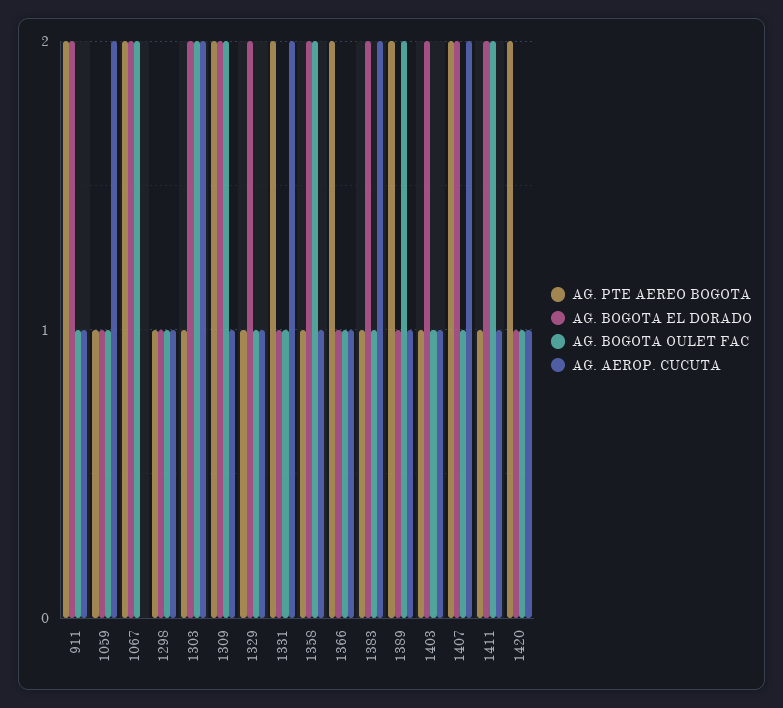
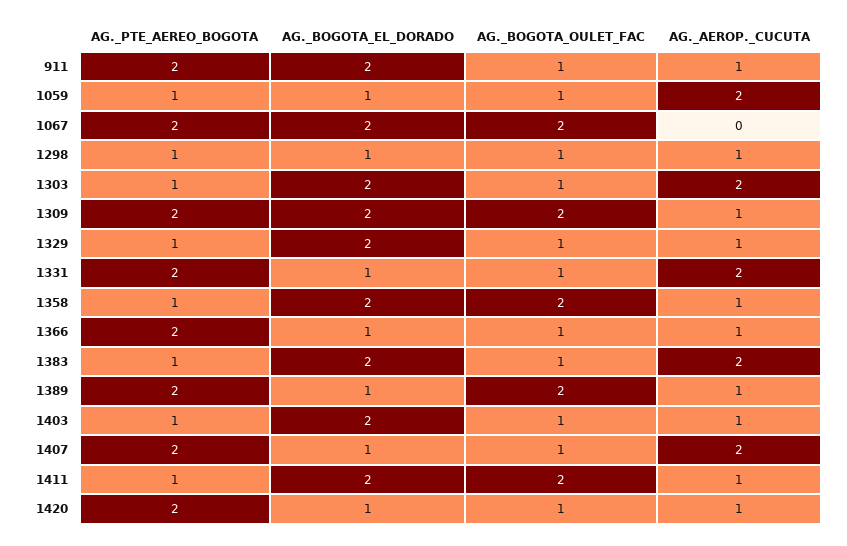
  {
    "AG. PTE AEREO BOGOTA": {
      "911": 2,
      "1059": 1,
      "1067": 2,
      "1298": 1,
      "1303": 1,
      "1309": 2,
      "1329": 1,
      "1331": 2,
      "1358": 1,
      "1366": 2,
      "1383": 1,
      "1389": 2,
      "1403": 1,
      "1407": 2,
      "1411": 1,
      "1420": 2
    },
    "AG. BOGOTA EL DORADO": {
      "911": 2,
      "1059": 1,
      "1067": 2,
      "1298": 1,
      "1303": 2,
      "1309": 2,
      "1329": 2,
      "1331": 1,
      "1358": 2,
      "1366": 1,
      "1383": 2,
      "1389": 1,
      "1403": 2,
-     "1407": 2,
+     "1407": 1,
      "1411": 2,
      "1420": 1
    },
    "AG. BOGOTA OULET FAC": {
      "911": 1,
      "1059": 1,
      "1067": 2,
      "1298": 1,
-     "1303": 2,
+     "1303": 1,
      "1309": 2,
      "1329": 1,
      "1331": 1,
      "1358": 2,
      "1366": 1,
      "1383": 1,
      "1389": 2,
      "1403": 1,
      "1407": 1,
      "1411": 2,
      "1420": 1
    },
    "AG. AEROP. CUCUTA": {
      "911": 1,
      "1059": 2,
      "1067": 0,
      "1298": 1,
      "1303": 2,
      "1309": 1,
      "1329": 1,
      "1331": 2,
      "1358": 1,
      "1366": 1,
      "1383": 2,
      "1389": 1,
      "1403": 1,
      "1407": 2,
      "1411": 1,
      "1420": 1
    }
  }

